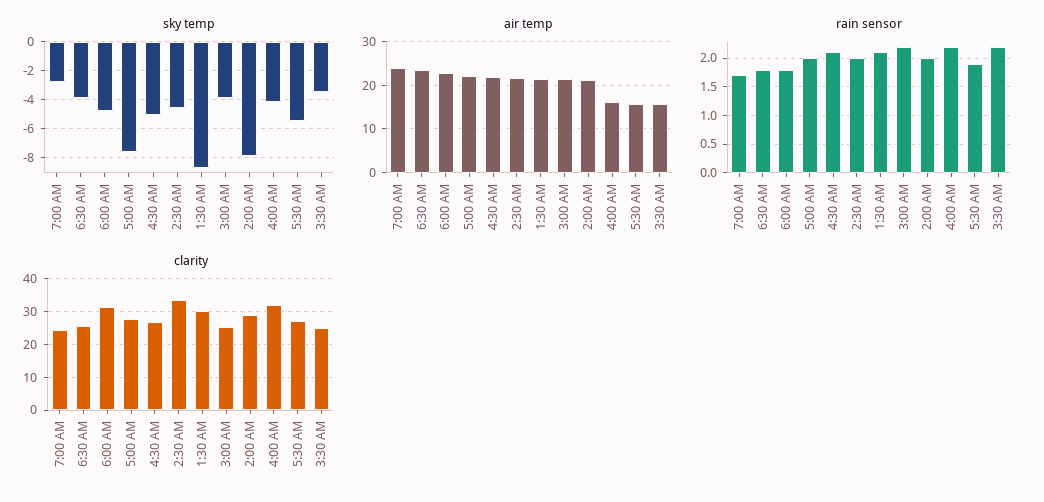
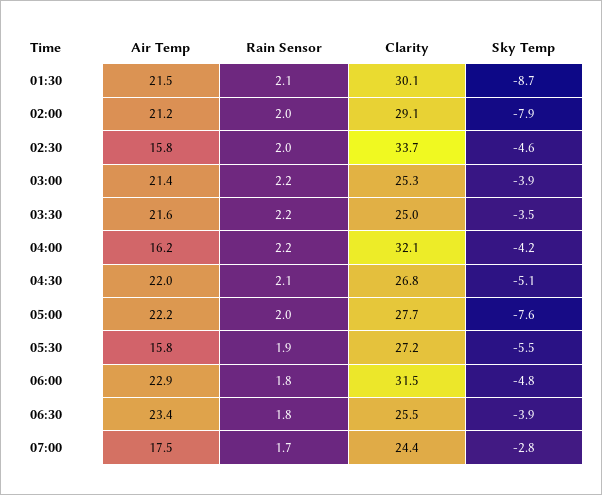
  {
    "sky temp": {
      "7:00 AM": -2.8,
      "6:30 AM": -3.9,
      "6:00 AM": -4.8,
      "5:00 AM": -7.6,
      "4:30 AM": -5.1,
      "2:30 AM": -4.6,
      "1:30 AM": -8.7,
      "3:00 AM": -3.9,
      "2:00 AM": -7.9,
      "4:00 AM": -4.2,
      "5:30 AM": -5.5,
      "3:30 AM": -3.5
    },
    "air temp": {
-     "7:00 AM": 24,
+     "7:00 AM": 17.5,
      "6:30 AM": 23.4,
      "6:00 AM": 22.9,
      "5:00 AM": 22.2,
      "4:30 AM": 22,
-     "2:30 AM": 22,
+     "2:30 AM": 15.8,
      "1:30 AM": 21.5,
      "3:00 AM": 21.4,
      "2:00 AM": 21.2,
      "4:00 AM": 16.2,
      "5:30 AM": 15.8,
-     "3:30 AM": 16
+     "3:30 AM": 21.6
    },
    "rain sensor": {
      "7:00 AM": 1.7,
      "6:30 AM": 1.8,
      "6:00 AM": 1.8,
      "5:00 AM": 2,
      "4:30 AM": 2.1,
      "2:30 AM": 2,
      "1:30 AM": 2.1,
      "3:00 AM": 2.2,
      "2:00 AM": 2,
      "4:00 AM": 2.2,
      "5:30 AM": 1.9,
      "3:30 AM": 2.2
    },
    "clarity": {
      "7:00 AM": 24.4,
      "6:30 AM": 25.5,
      "6:00 AM": 31.5,
      "5:00 AM": 27.7,
      "4:30 AM": 26.8,
      "2:30 AM": 33.7,
      "1:30 AM": 30.1,
      "3:00 AM": 25.3,
      "2:00 AM": 29.1,
      "4:00 AM": 32.1,
      "5:30 AM": 27.2,
      "3:30 AM": 25
    }
  }

